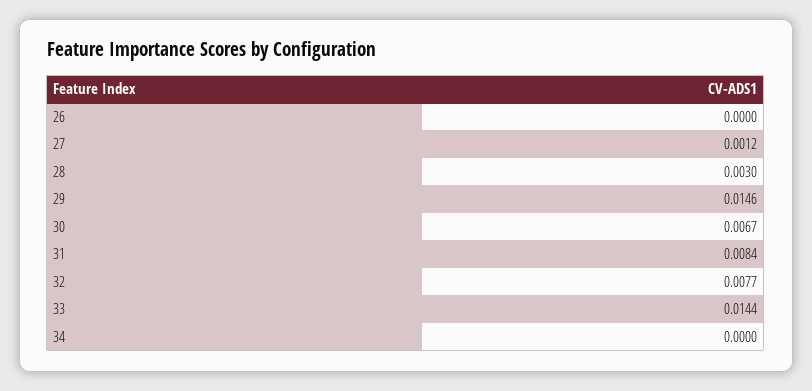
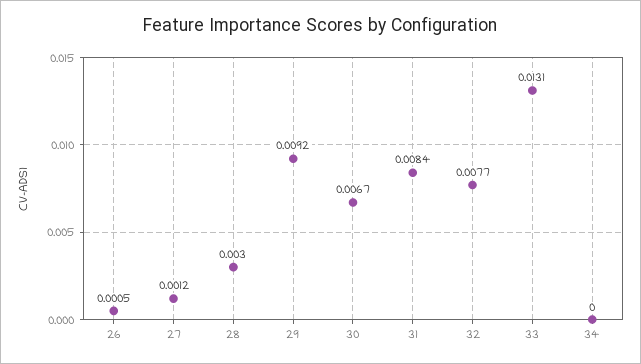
  {
-   "26": 0,
+   "26": 0.0005,
    "27": 0.0012,
    "28": 0.003,
-   "29": 0.0146,
+   "29": 0.0092,
    "30": 0.0067,
    "31": 0.0084,
    "32": 0.0077,
-   "33": 0.0144,
+   "33": 0.0131,
    "34": 0
  }

